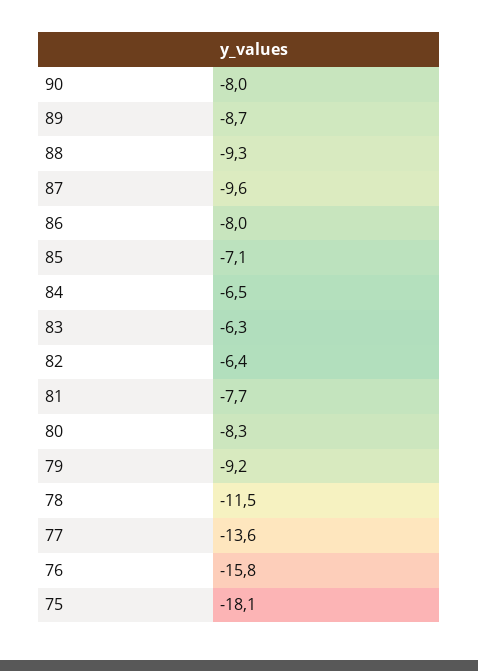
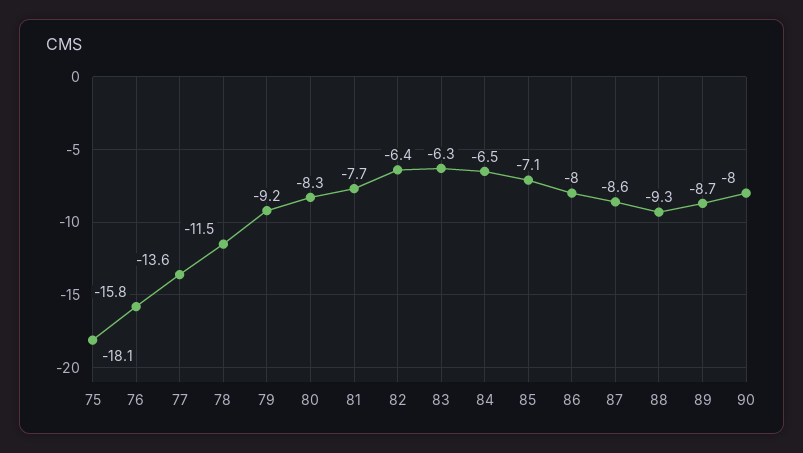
  {
    "90": -8,
    "89": -8.7,
    "88": -9.3,
-   "87": -9.6,
+   "87": -8.6,
    "86": -8,
    "85": -7.1,
    "84": -6.5,
    "83": -6.3,
    "82": -6.4,
    "81": -7.7,
    "80": -8.3,
    "79": -9.2,
    "78": -11.5,
    "77": -13.6,
    "76": -15.8,
    "75": -18.1
  }

